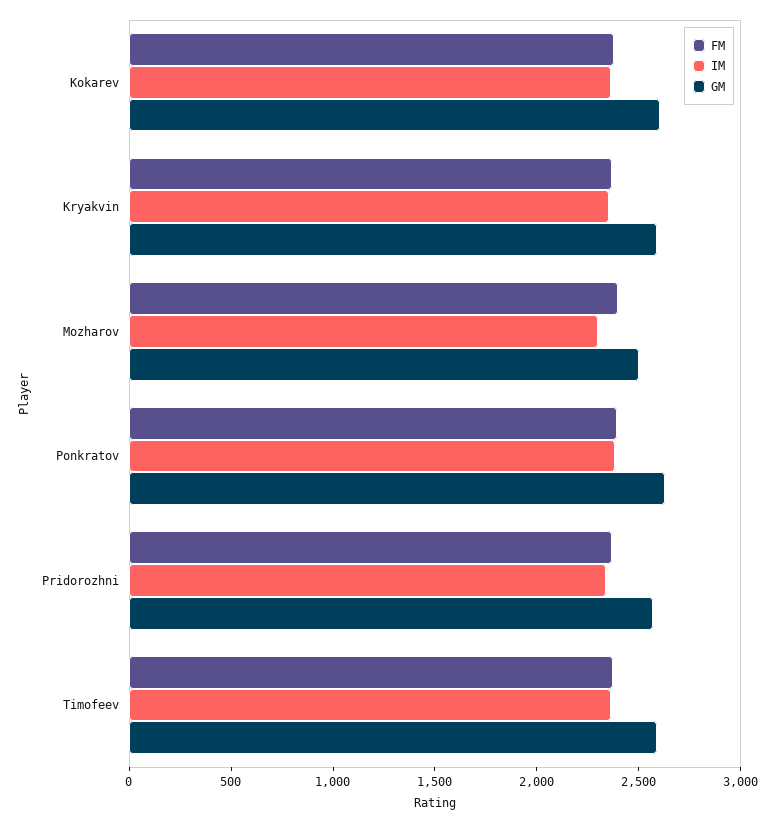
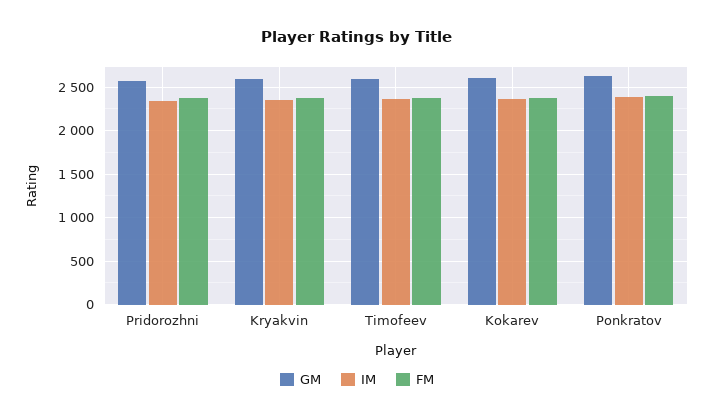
  {
    "FM": {
      "Kokarev": 2400,
      "Kryakvin": 2400,
-     "Mozharov": 2400,
      "Ponkratov": 2400,
      "Pridorozhni": 2400,
      "Timofeev": 2400
    },
    "IM": {
      "Kokarev": 2400,
      "Kryakvin": 2400,
-     "Mozharov": 2300,
      "Ponkratov": 2400,
      "Pridorozhni": 2300,
      "Timofeev": 2400
    },
    "GM": {
      "Kokarev": 2600,
      "Kryakvin": 2600,
-     "Mozharov": 2500,
      "Ponkratov": 2600,
      "Pridorozhni": 2600,
      "Timofeev": 2600
    }
  }

